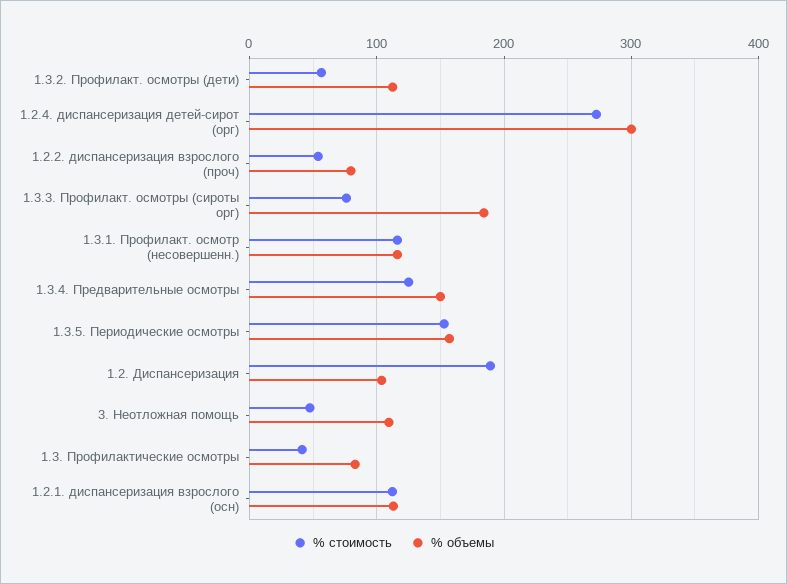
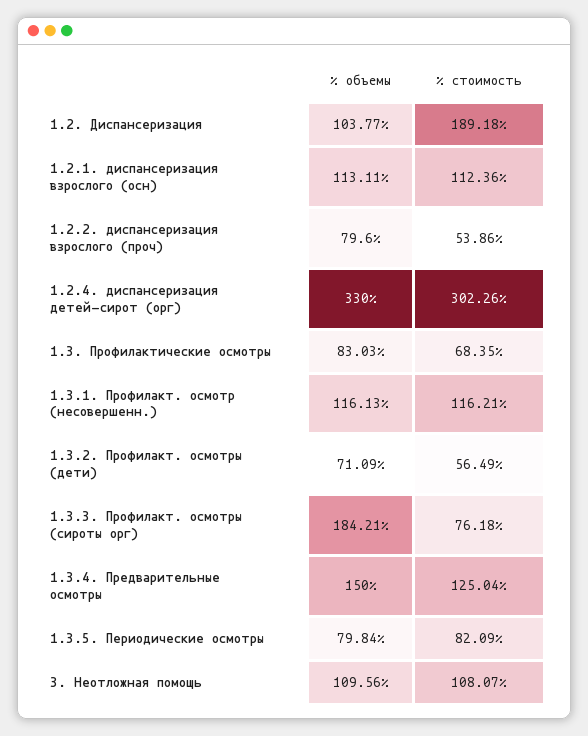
  {
    "% стоимость": {
      "1.3.2. Профилакт. осмотры (дети)": 56.49,
-     "1.2.4. диспансеризация детей-сирот (орг)": 270,
+     "1.2.4. диспансеризация детей-сирот (орг)": 302.26,
      "1.2.2. диспансеризация взрослого (проч)": 53.86,
      "1.3.3. Профилакт. осмотры (сироты орг)": 76.18,
      "1.3.1. Профилакт. осмотр (несовершенн.)": 116.21,
      "1.3.4. Предварительные осмотры": 125.04,
-     "1.3.5. Периодические осмотры": 150,
+     "1.3.5. Периодические осмотры": 82.09,
      "1.2. Диспансеризация": 189.18,
-     "3. Неотложная помощь": 50,
+     "3. Неотложная помощь": 108.07,
-     "1.3. Профилактические осмотры": 40,
+     "1.3. Профилактические осмотры": 68.35,
      "1.2.1. диспансеризация взрослого (осн)": 112.36
    },
    "% объемы": {
-     "1.3.2. Профилакт. осмотры (дети)": 110,
+     "1.3.2. Профилакт. осмотры (дети)": 71.09,
-     "1.2.4. диспансеризация детей-сирот (орг)": 300,
+     "1.2.4. диспансеризация детей-сирот (орг)": 330,
      "1.2.2. диспансеризация взрослого (проч)": 79.6,
      "1.3.3. Профилакт. осмотры (сироты орг)": 184.21,
      "1.3.1. Профилакт. осмотр (несовершенн.)": 116.13,
      "1.3.4. Предварительные осмотры": 150,
-     "1.3.5. Периодические осмотры": 160,
+     "1.3.5. Периодические осмотры": 79.84,
      "1.2. Диспансеризация": 103.77,
      "3. Неотложная помощь": 109.56,
      "1.3. Профилактические осмотры": 83.03,
      "1.2.1. диспансеризация взрослого (осн)": 113.11
    }
  }

